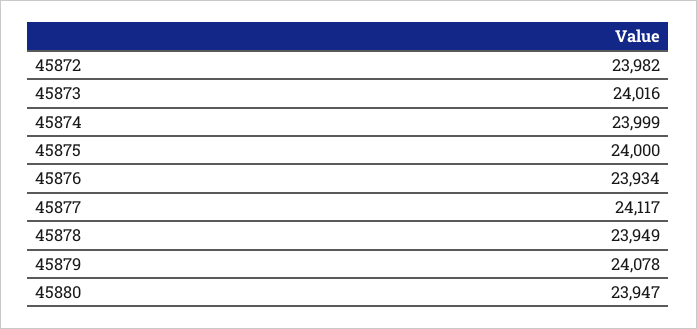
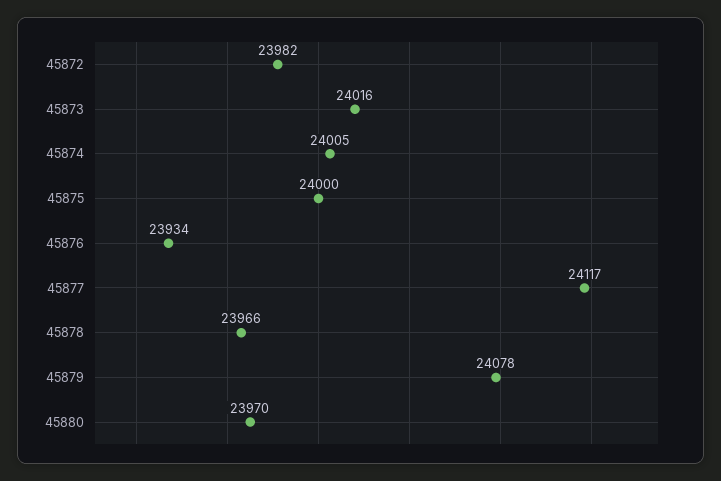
  {
    "45872": 23982,
    "45873": 24016,
-   "45874": 23999,
+   "45874": 24005,
    "45875": 24000,
    "45876": 23934,
    "45877": 24117,
-   "45878": 23949,
+   "45878": 23966,
    "45879": 24078,
-   "45880": 23947
+   "45880": 23970
  }

